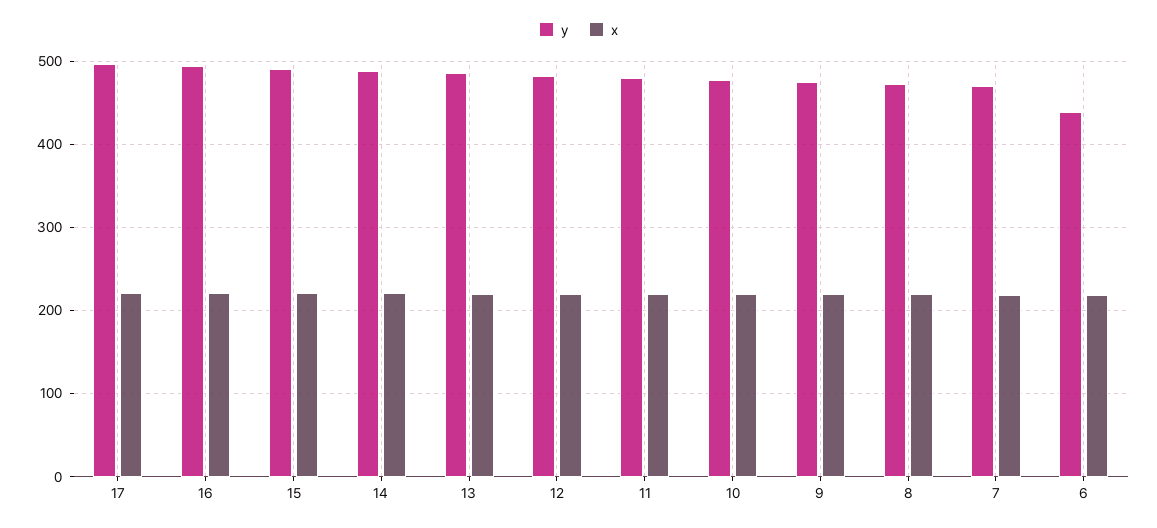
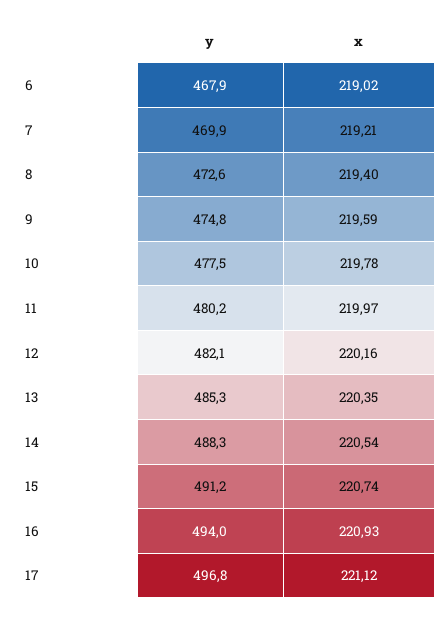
  {
    "y": {
      "17": 496.8,
      "16": 494,
      "15": 491.2,
      "14": 488.3,
      "13": 485.3,
      "12": 482.1,
      "11": 480.2,
      "10": 477.5,
      "9": 474.8,
      "8": 472.6,
      "7": 469.9,
-     "6": 440
+     "6": 467.9
    },
    "x": {
      "17": 221.12,
      "16": 220.93,
      "15": 220.74,
      "14": 220.54,
      "13": 220.35,
      "12": 220.16,
      "11": 219.97,
      "10": 219.78,
      "9": 219.59,
      "8": 219.4,
      "7": 219.21,
      "6": 219.02
    }
  }

